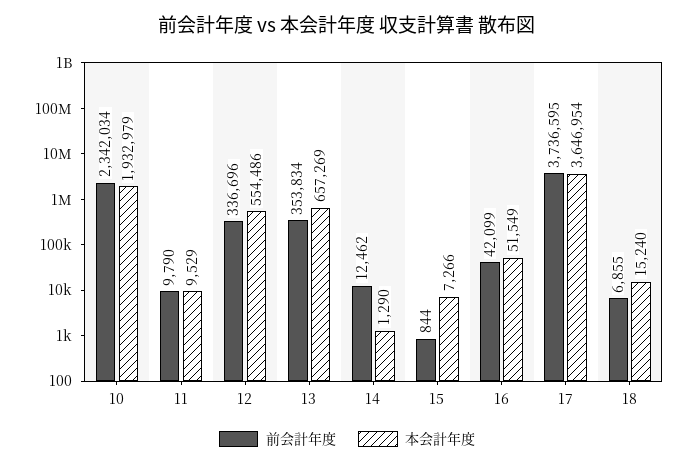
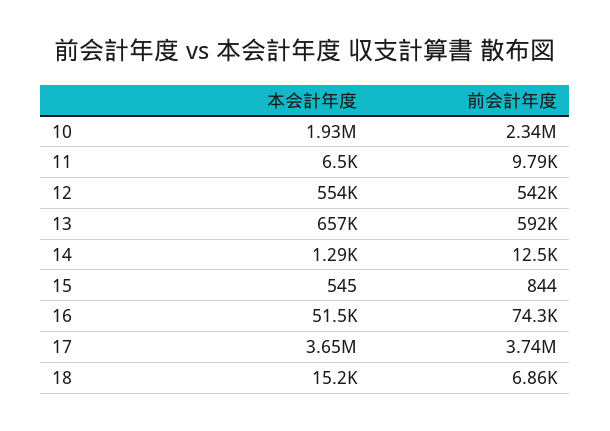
  {
    "前会計年度": {
      "10": 2342034,
      "11": 9790,
-     "12": 336696,
+     "12": 542000,
-     "13": 353834,
+     "13": 592000,
      "14": 12462,
      "15": 844,
-     "16": 42099,
+     "16": 74300,
      "17": 3736595,
      "18": 6855
    },
    "本会計年度": {
      "10": 1932979,
-     "11": 9529,
+     "11": 6500,
      "12": 554486,
      "13": 657269,
      "14": 1290,
-     "15": 7266,
+     "15": 545,
      "16": 51549,
      "17": 3646954,
      "18": 15240
    }
  }

